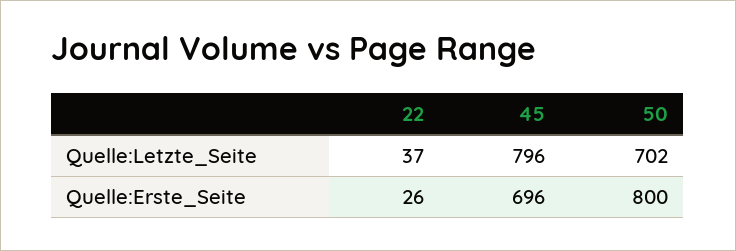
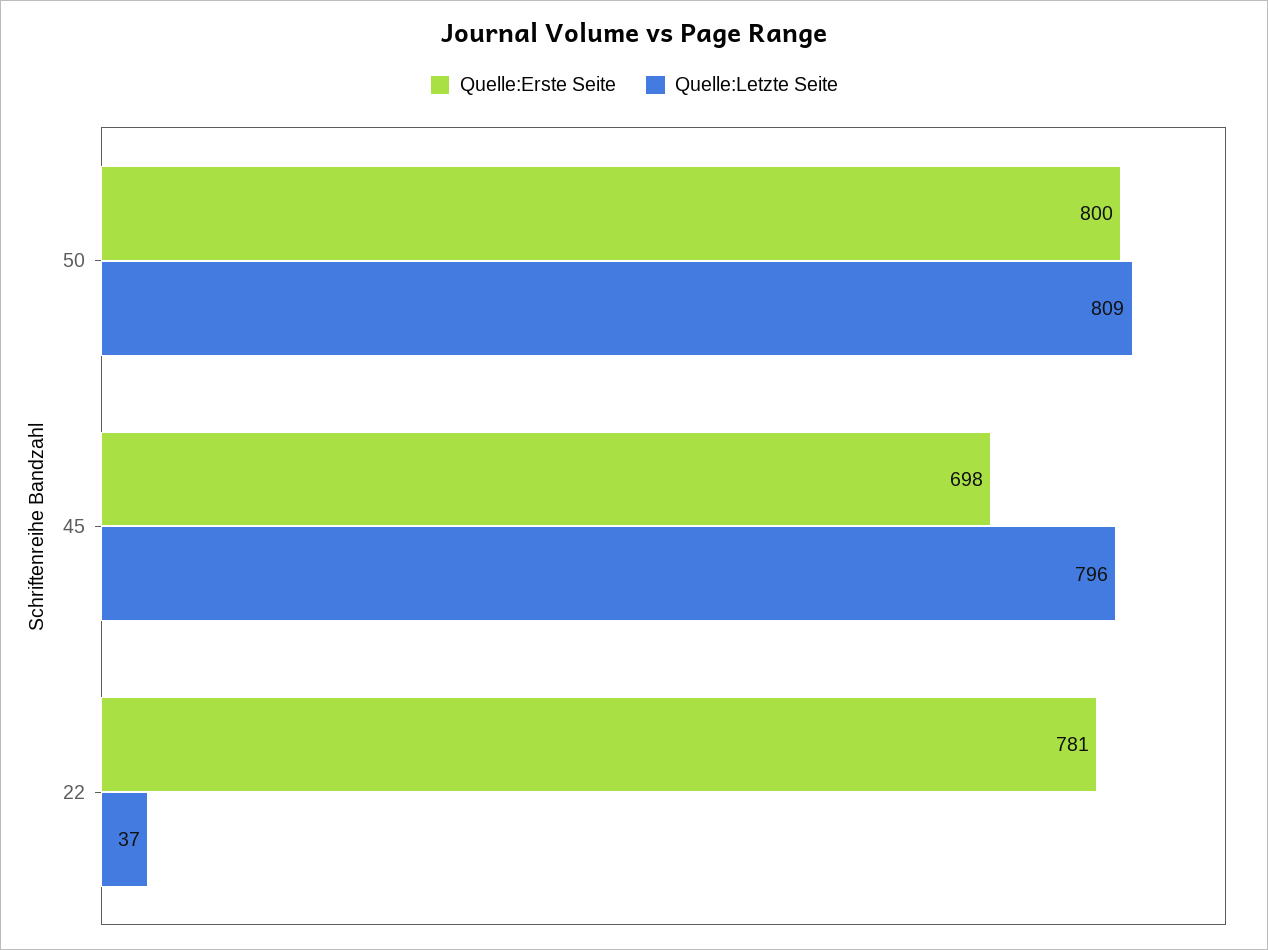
  {
    "Quelle:Letzte_Seite": {
      "22": 37,
      "45": 796,
-     "50": 702
+     "50": 809
    },
    "Quelle:Erste_Seite": {
-     "22": 26,
+     "22": 781,
-     "45": 696,
+     "45": 698,
      "50": 800
    }
  }

